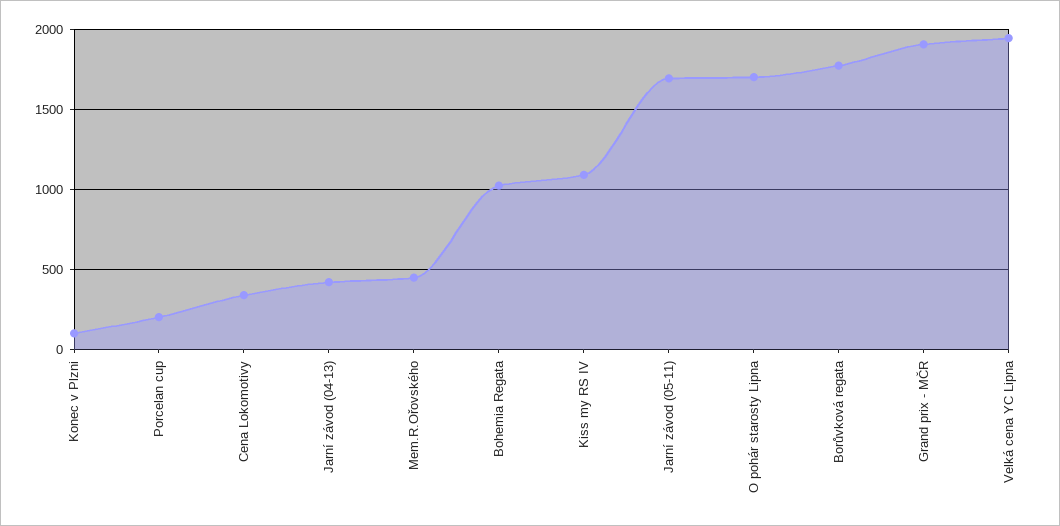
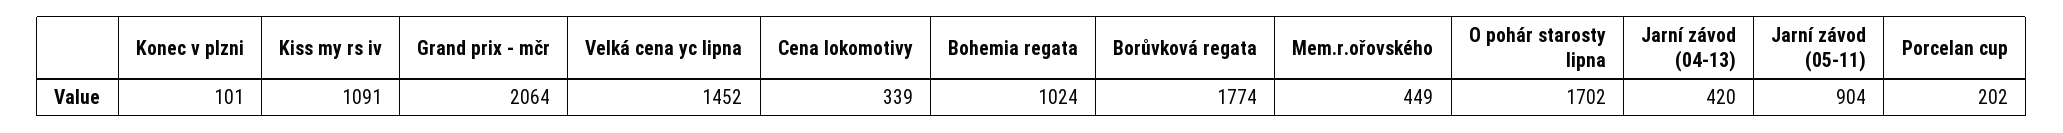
  {
    "Konec v Plzni": 101,
    "Porcelan cup": 202,
    "Cena Lokomotivy": 339,
    "Jarní závod (04-13)": 420,
    "Mem.R.Ořovského": 449,
    "Bohemia Regata": 1024,
    "Kiss my RS IV": 1091,
-   "Jarní závod (05-11)": 1700,
+   "Jarní závod (05-11)": 904,
    "O pohár starosty Lipna": 1702,
    "Borůvková regata": 1774,
-   "Grand prix - MČR": 1900,
+   "Grand prix - MČR": 2064,
-   "Velká cena YC Lipna": 1950
+   "Velká cena YC Lipna": 1452
  }

